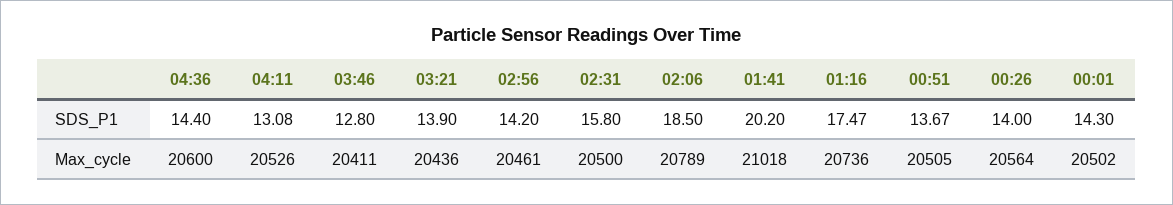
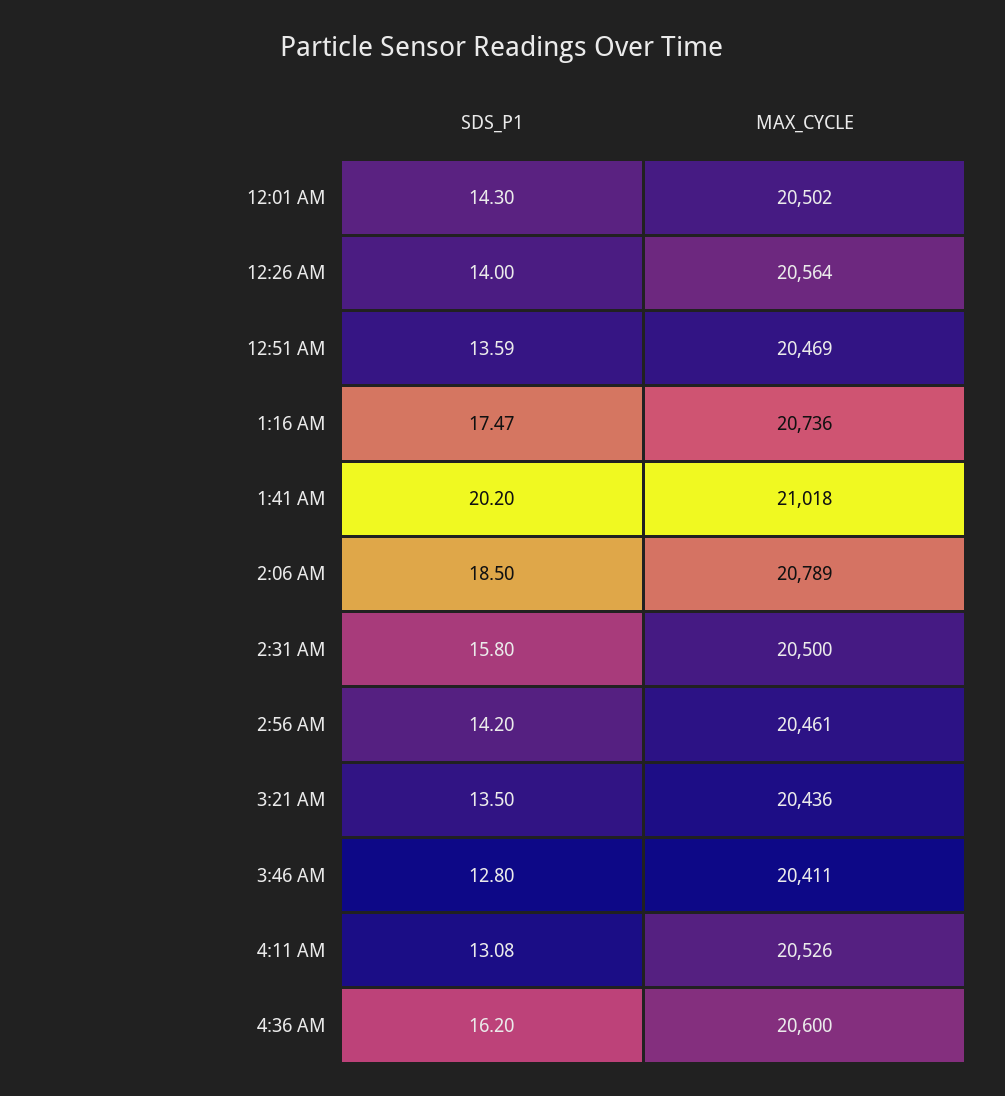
  {
    "04:36": {
-     "SDS_P1": 14.4,
+     "SDS_P1": 16.2,
      "Max_cycle": 20600
    },
    "04:11": {
      "SDS_P1": 13.08,
      "Max_cycle": 20526
    },
    "03:46": {
      "SDS_P1": 12.8,
      "Max_cycle": 20411
    },
    "03:21": {
-     "SDS_P1": 13.9,
+     "SDS_P1": 13.5,
      "Max_cycle": 20436
    },
    "02:56": {
      "SDS_P1": 14.2,
      "Max_cycle": 20461
    },
    "02:31": {
      "SDS_P1": 15.8,
      "Max_cycle": 20500
    },
    "02:06": {
      "SDS_P1": 18.5,
      "Max_cycle": 20789
    },
    "01:41": {
      "SDS_P1": 20.2,
      "Max_cycle": 21018
    },
    "01:16": {
      "SDS_P1": 17.47,
      "Max_cycle": 20736
    },
    "00:51": {
-     "SDS_P1": 13.67,
+     "SDS_P1": 13.59,
-     "Max_cycle": 20505
+     "Max_cycle": 20469
    },
    "00:26": {
      "SDS_P1": 14,
      "Max_cycle": 20564
    },
    "00:01": {
      "SDS_P1": 14.3,
      "Max_cycle": 20502
    }
  }

